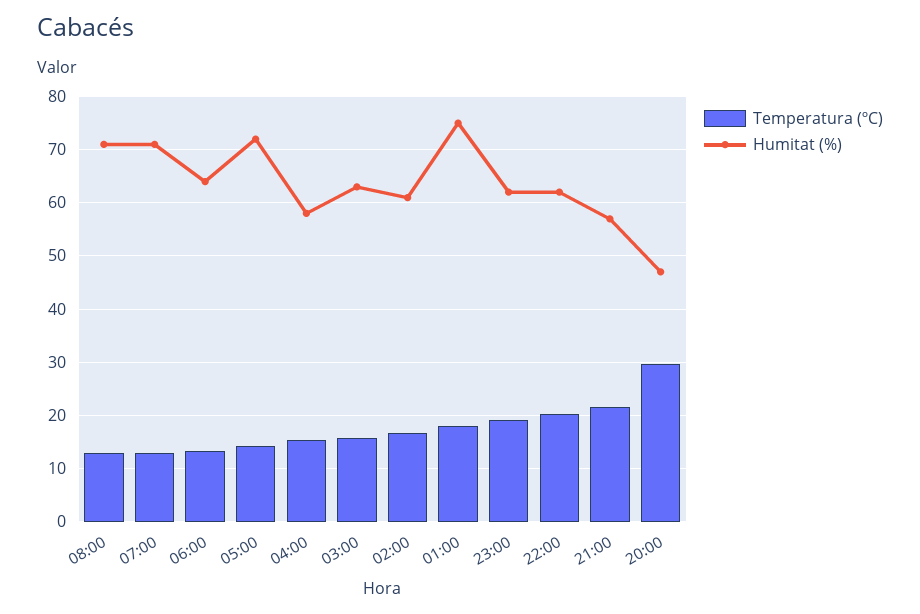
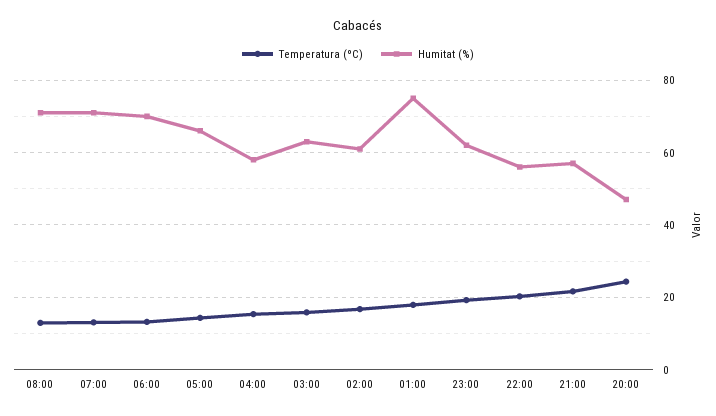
  {
    "Temperatura (ºC)": {
      "08:00": 12,
      "07:00": 14,
      "06:00": 14,
      "05:00": 14,
      "04:00": 16,
      "03:00": 16,
      "02:00": 16,
      "01:00": 18,
      "23:00": 20,
      "22:00": 20,
      "21:00": 22,
-     "20:00": 30
+     "20:00": 24
    },
    "Humitat (%)": {
      "08:00": 72,
      "07:00": 72,
-     "06:00": 64,
+     "06:00": 70,
-     "05:00": 72,
+     "05:00": 66,
      "04:00": 58,
      "03:00": 64,
      "02:00": 62,
      "01:00": 76,
      "23:00": 62,
-     "22:00": 62,
+     "22:00": 56,
      "21:00": 58,
      "20:00": 48
    }
  }

